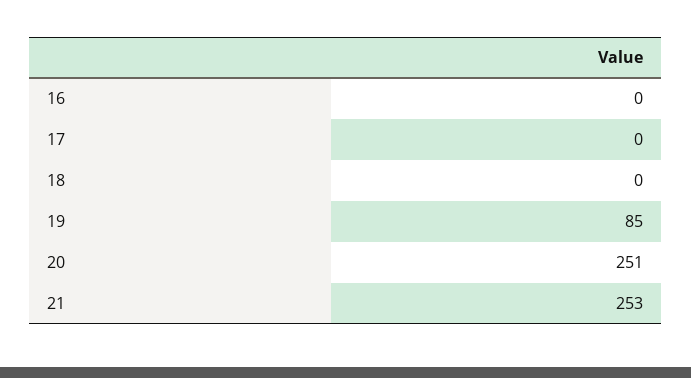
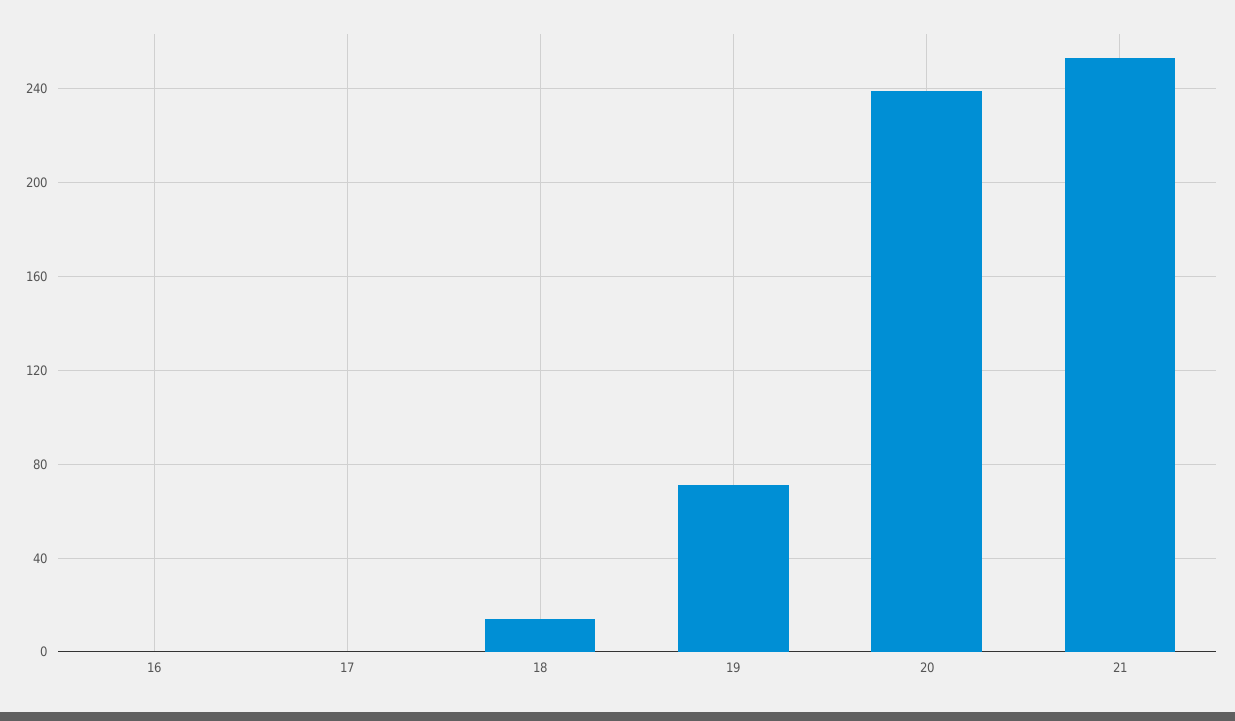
  {
    "16": 0,
    "17": 0,
-   "18": 0,
+   "18": 15,
-   "19": 85,
+   "19": 70,
-   "20": 251,
+   "20": 240,
    "21": 253
  }

